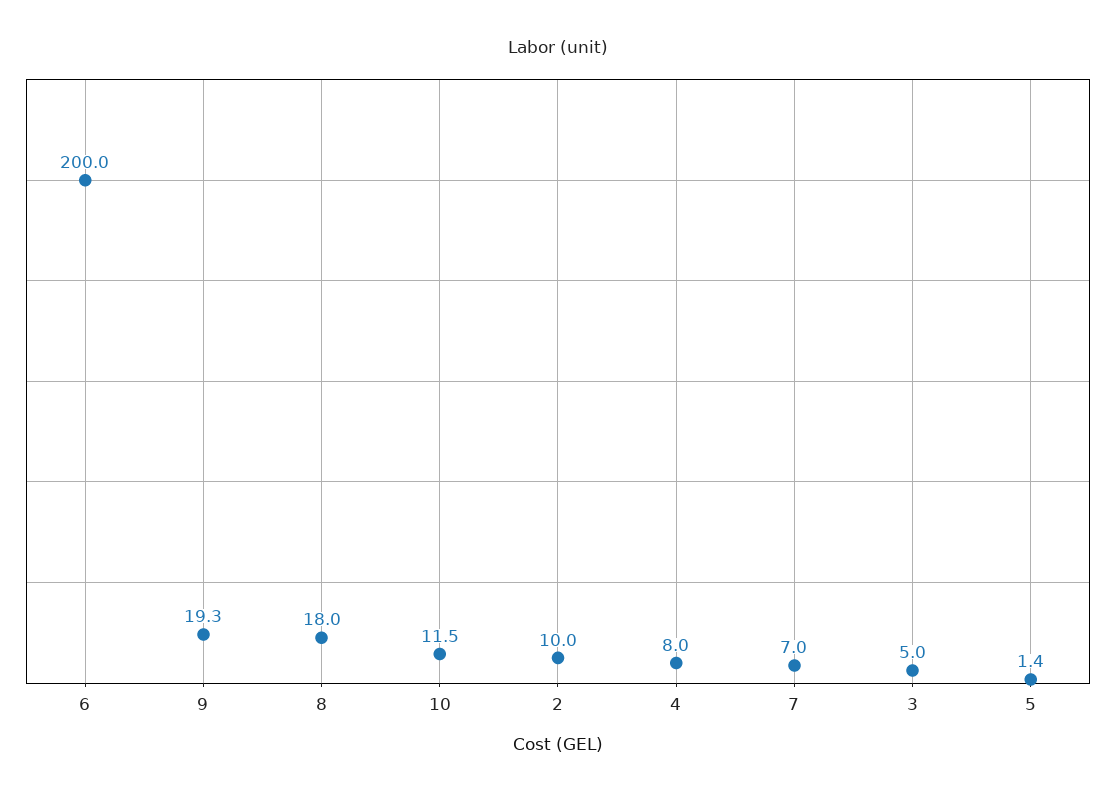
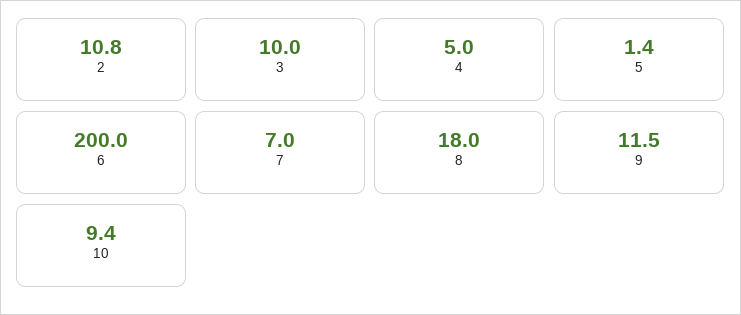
  {
    "6": 200,
-   "9": 19.3,
+   "9": 11.5,
    "8": 18,
-   "10": 11.5,
+   "10": 9.4,
-   "2": 10,
+   "2": 10.8,
-   "4": 8,
+   "4": 5,
    "7": 7,
-   "3": 5,
+   "3": 10,
    "5": 1.4
  }

